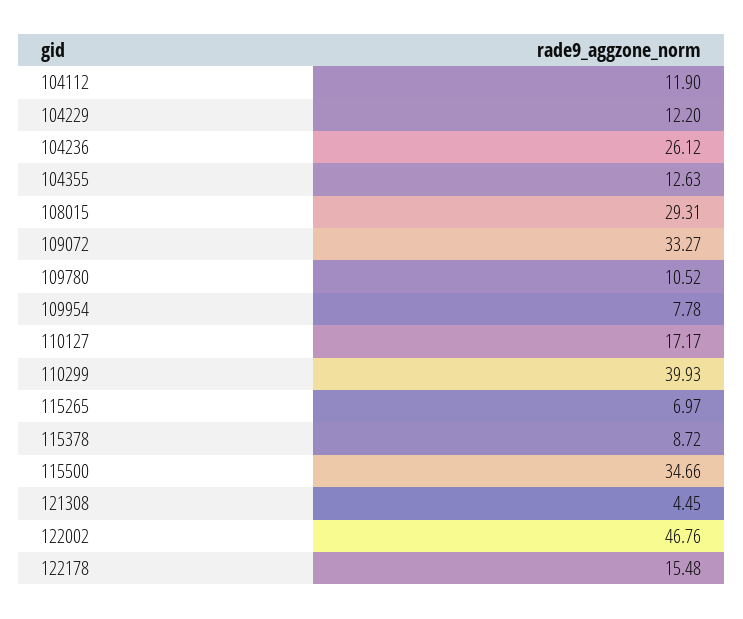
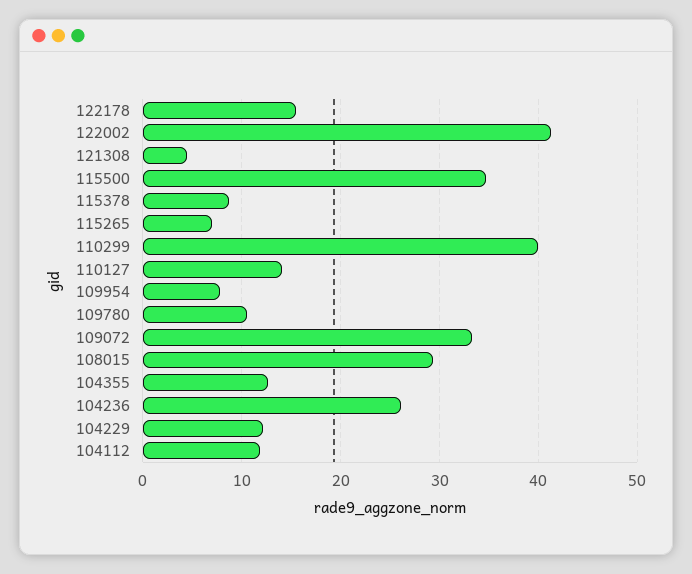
  {
    "104112": 11.9,
    "104229": 12.2,
    "104236": 26.12,
    "104355": 12.63,
    "108015": 29.31,
    "109072": 33.27,
    "109780": 10.52,
    "109954": 7.78,
-   "110127": 17.17,
+   "110127": 14,
    "110299": 39.93,
    "115265": 6.97,
    "115378": 8.72,
    "115500": 34.66,
    "121308": 4.45,
-   "122002": 46.76,
+   "122002": 41,
    "122178": 15.48
  }

